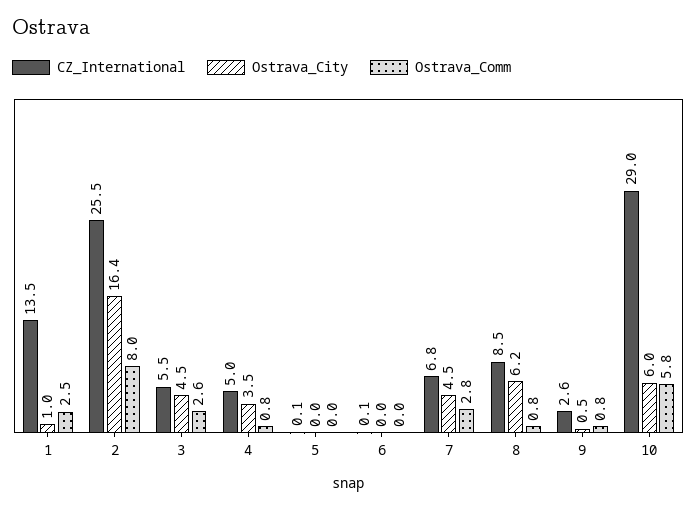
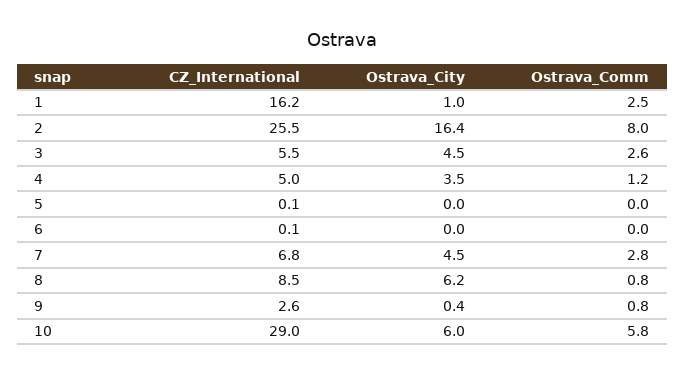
  {
    "CZ_International": {
-     "1": 13.5,
+     "1": 16.2,
      "2": 25.5,
      "3": 5.5,
      "4": 5,
      "5": 0.1,
      "6": 0.1,
      "7": 6.8,
      "8": 8.5,
      "9": 2.6,
      "10": 29
    },
    "Ostrava_City": {
      "1": 1,
      "2": 16.4,
      "3": 4.5,
      "4": 3.5,
      "5": 0,
      "6": 0,
      "7": 4.5,
      "8": 6.2,
-     "9": 0.5,
+     "9": 0.4,
      "10": 6
    },
    "Ostrava_Comm": {
      "1": 2.5,
      "2": 8,
      "3": 2.6,
-     "4": 0.8,
+     "4": 1.2,
      "5": 0,
      "6": 0,
      "7": 2.8,
      "8": 0.8,
      "9": 0.8,
      "10": 5.8
    }
  }

